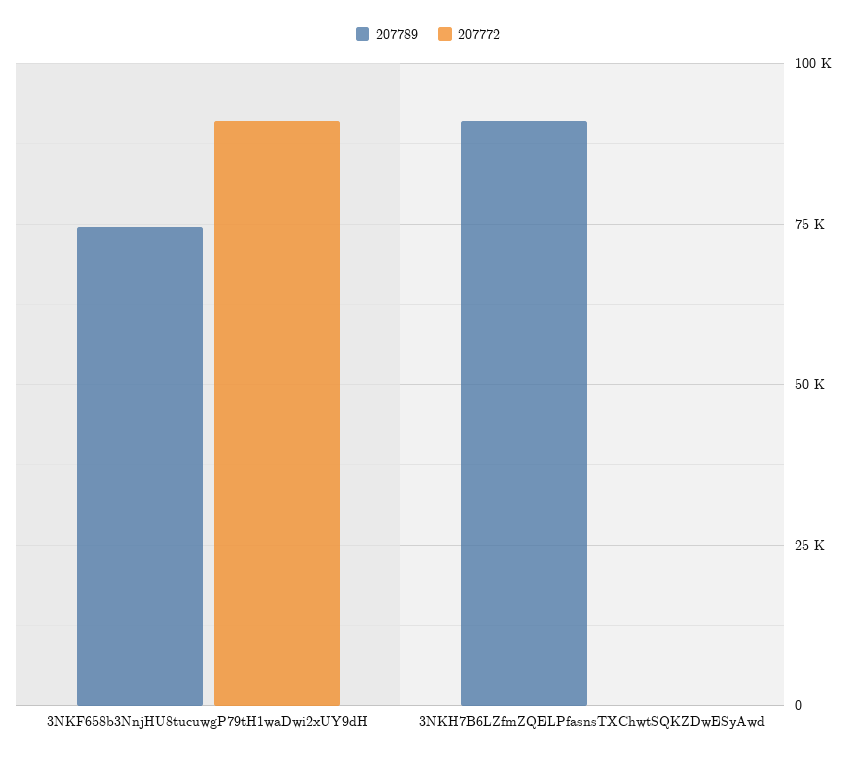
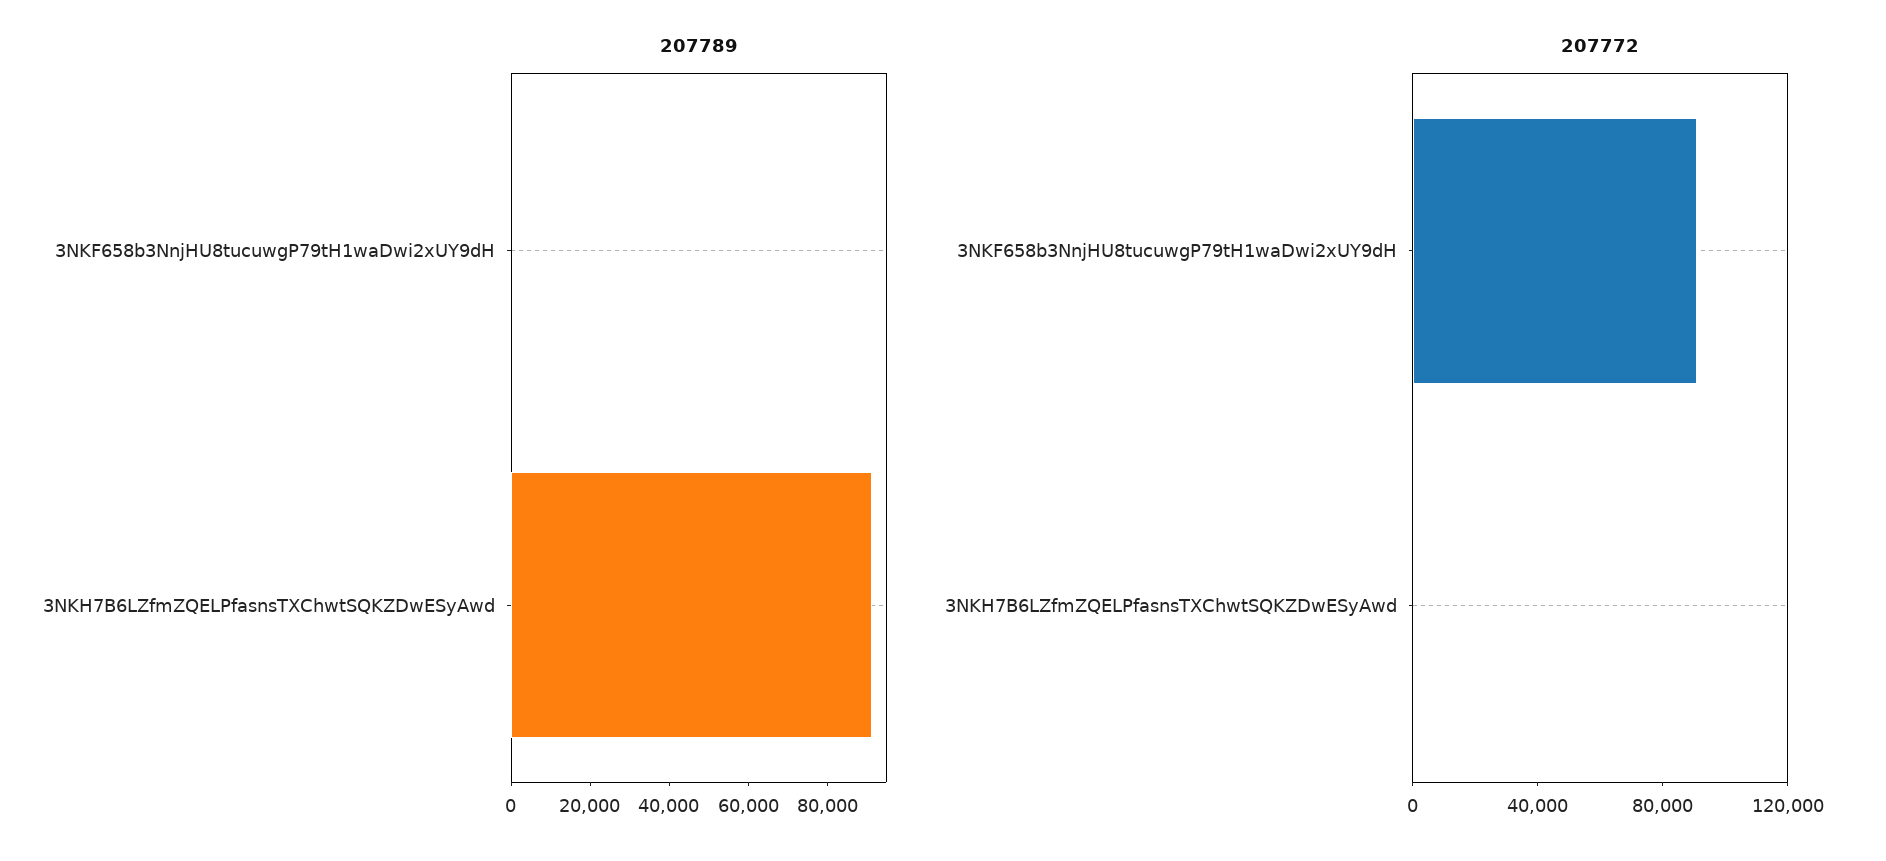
  {
    "207789": {
-     "3NKF658b3NnjHU8tucuwgP79tH1waDwi2xUY9dH": 75000,
+     "3NKF658b3NnjHU8tucuwgP79tH1waDwi2xUY9dH": 0,
      "3NKH7B6LZfmZQELPfasnsTXChwtSQKZDwESyAwd": 90000
    },
    "207772": {
      "3NKF658b3NnjHU8tucuwgP79tH1waDwi2xUY9dH": 90000,
      "3NKH7B6LZfmZQELPfasnsTXChwtSQKZDwESyAwd": 0
    }
  }

